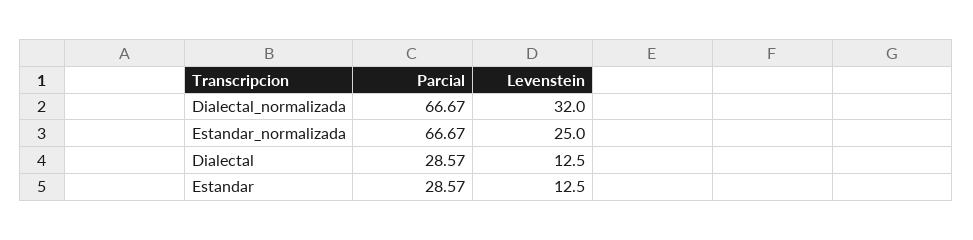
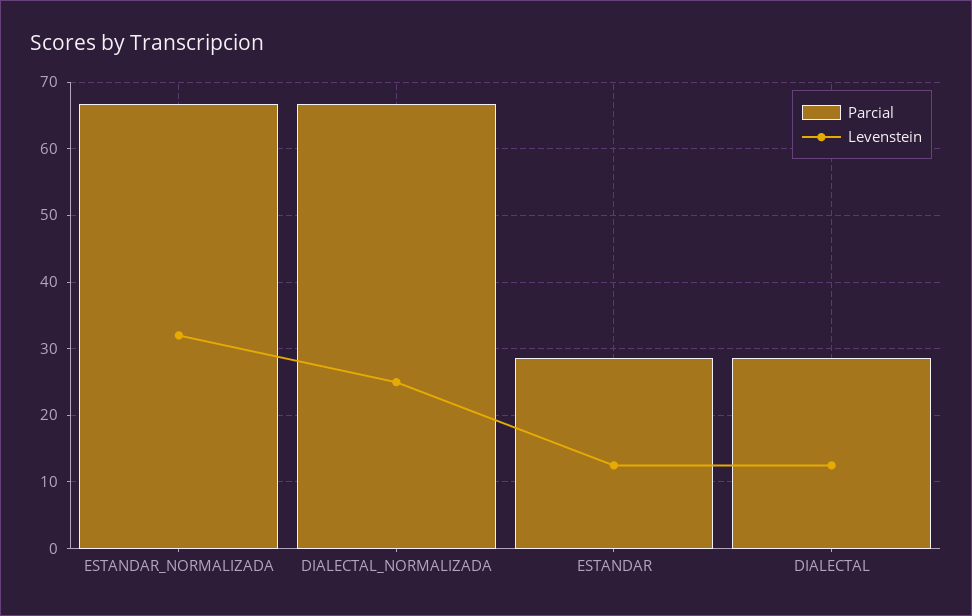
  {
    "Parcial": {
      "Dialectal_normalizada": 66.67,
      "Estandar_normalizada": 66.67,
      "Dialectal": 28.57,
      "Estandar": 28.57
    },
    "Levenstein": {
-     "Dialectal_normalizada": 32,
+     "Dialectal_normalizada": 25,
-     "Estandar_normalizada": 25,
+     "Estandar_normalizada": 32,
      "Dialectal": 12.5,
      "Estandar": 12.5
    }
  }

